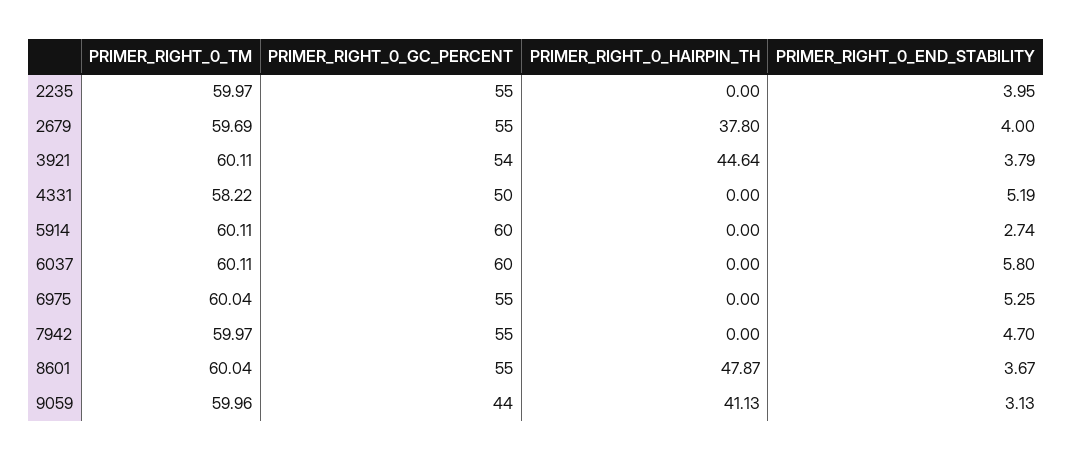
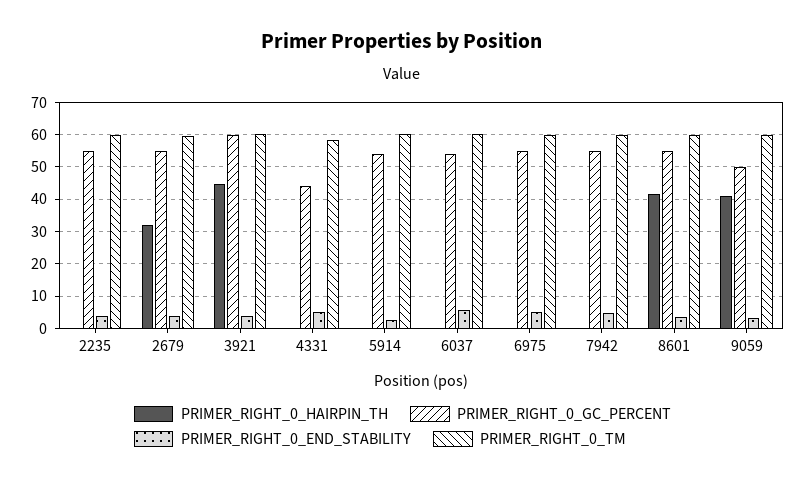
  {
    "PRIMER_RIGHT_0_TM": {
      "2235": 59.97,
      "2679": 59.69,
      "3921": 60.11,
      "4331": 58.22,
      "5914": 60.11,
      "6037": 60.11,
      "6975": 60.04,
      "7942": 59.97,
      "8601": 60.04,
      "9059": 59.96
    },
    "PRIMER_RIGHT_0_GC_PERCENT": {
      "2235": 55,
      "2679": 55,
-     "3921": 54,
+     "3921": 60,
-     "4331": 50,
+     "4331": 44,
-     "5914": 60,
+     "5914": 54,
-     "6037": 60,
+     "6037": 54,
      "6975": 55,
      "7942": 55,
      "8601": 55,
-     "9059": 44
+     "9059": 50
    },
    "PRIMER_RIGHT_0_HAIRPIN_TH": {
      "2235": 0,
-     "2679": 37.8,
+     "2679": 32,
      "3921": 44.64,
      "4331": 0,
      "5914": 0,
      "6037": 0,
      "6975": 0,
      "7942": 0,
-     "8601": 47.87,
+     "8601": 42,
      "9059": 41.13
    },
    "PRIMER_RIGHT_0_END_STABILITY": {
      "2235": 3.95,
      "2679": 4,
      "3921": 3.79,
      "4331": 5.19,
      "5914": 2.74,
      "6037": 5.8,
      "6975": 5.25,
      "7942": 4.7,
      "8601": 3.67,
      "9059": 3.13
    }
  }

